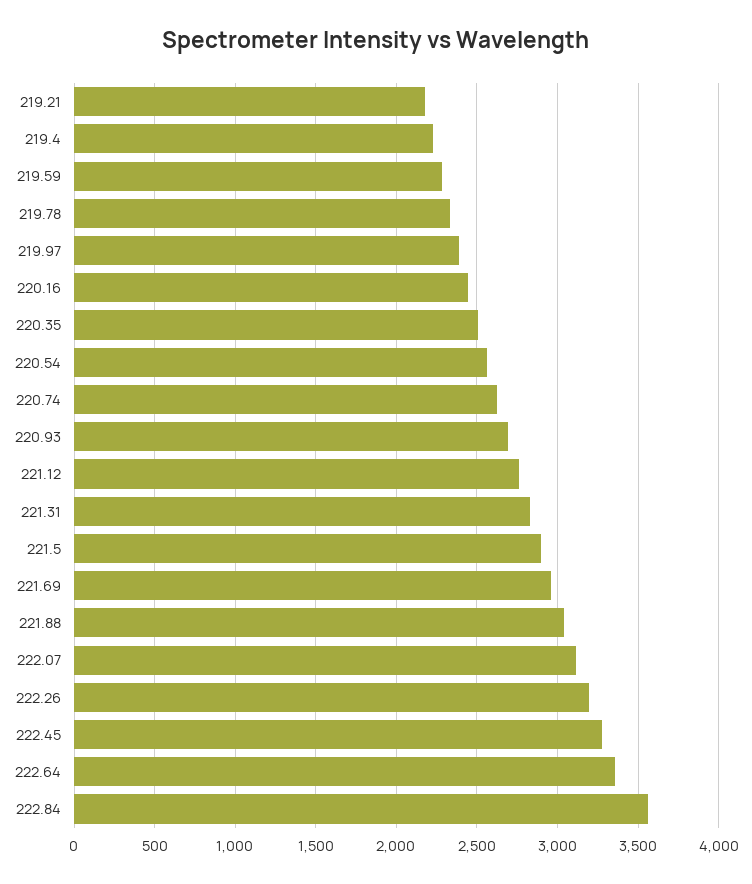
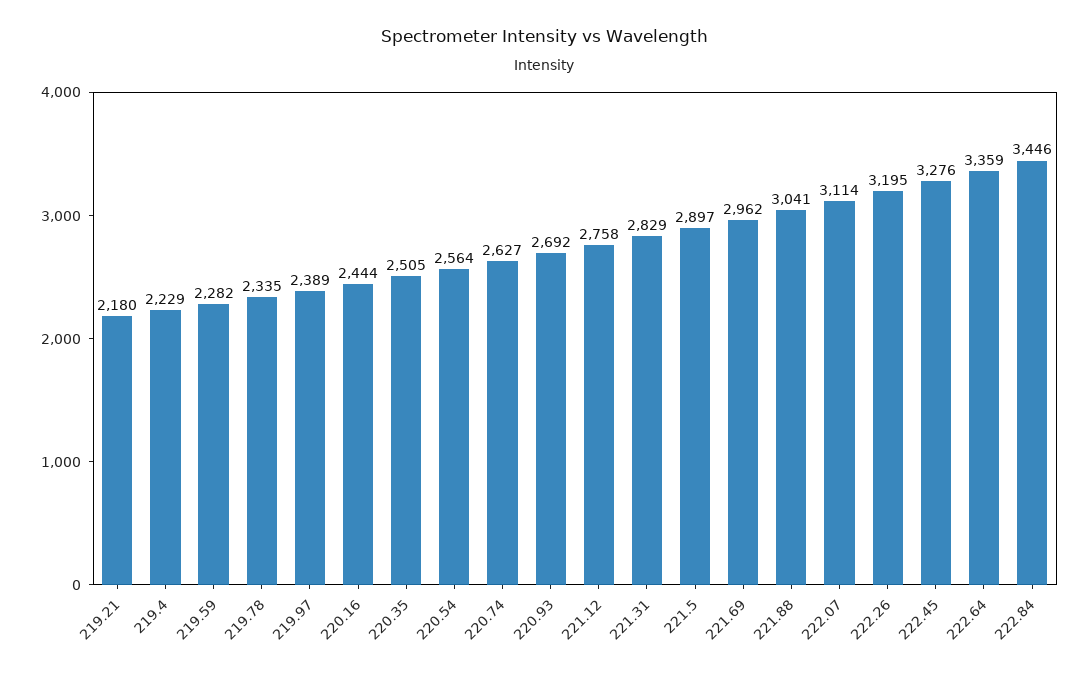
  {
    "219.21": 2180,
    "219.4": 2229,
    "219.59": 2282,
    "219.78": 2335,
    "219.97": 2389,
    "220.16": 2444,
    "220.35": 2505,
    "220.54": 2564,
    "220.74": 2627,
    "220.93": 2692,
    "221.12": 2758,
    "221.31": 2829,
    "221.5": 2897,
    "221.69": 2962,
    "221.88": 3041,
    "222.07": 3114,
    "222.26": 3195,
    "222.45": 3276,
    "222.64": 3359,
-   "222.84": 3550
+   "222.84": 3446
  }

